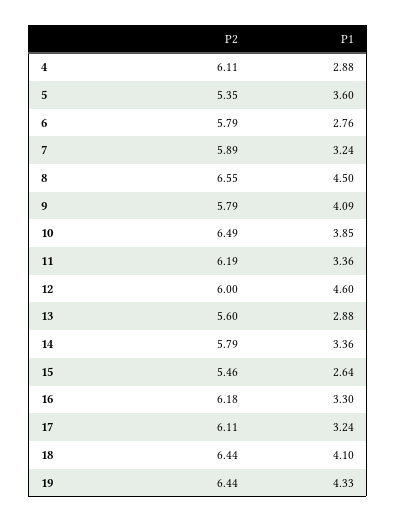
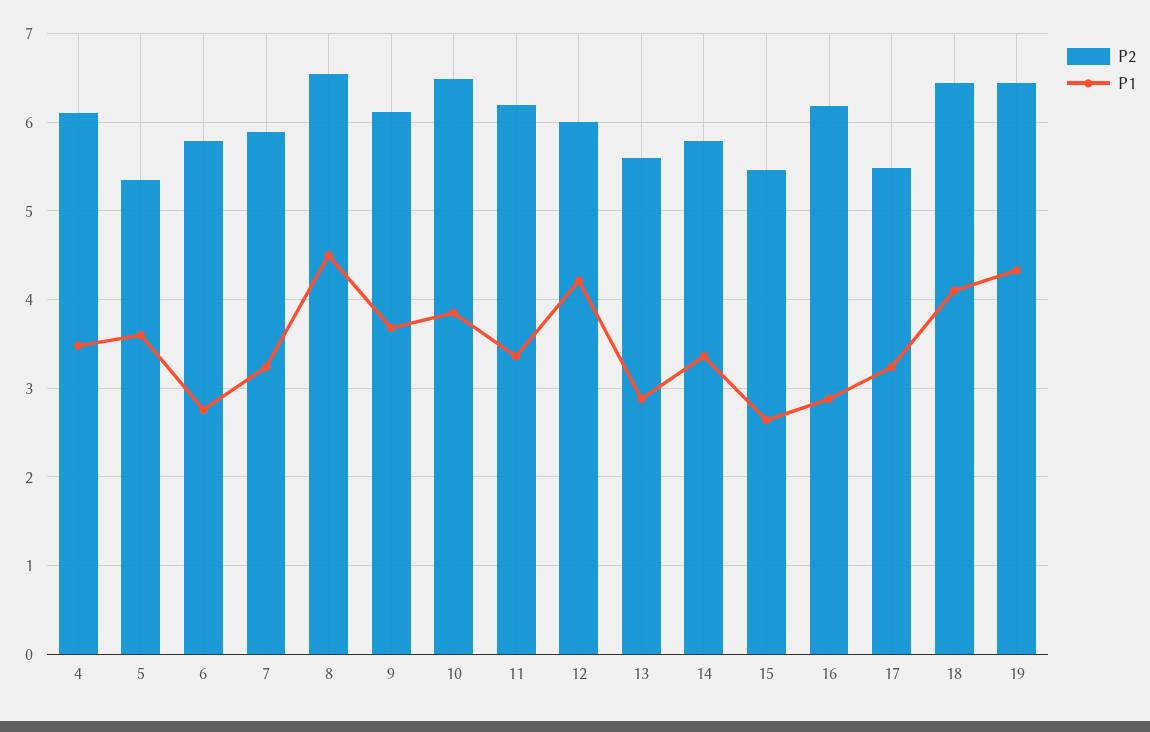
  {
    "P2": {
      "4": 6.11,
      "5": 5.35,
      "6": 5.79,
      "7": 5.89,
      "8": 6.55,
-     "9": 5.79,
+     "9": 6.1,
      "10": 6.49,
      "11": 6.19,
      "12": 6,
      "13": 5.6,
      "14": 5.79,
      "15": 5.46,
      "16": 6.18,
-     "17": 6.11,
+     "17": 5.5,
      "18": 6.44,
      "19": 6.44
    },
    "P1": {
-     "4": 2.88,
+     "4": 3.5,
      "5": 3.6,
      "6": 2.76,
      "7": 3.24,
      "8": 4.5,
-     "9": 4.09,
+     "9": 3.7,
      "10": 3.85,
      "11": 3.36,
-     "12": 4.6,
+     "12": 4.2,
      "13": 2.88,
      "14": 3.36,
      "15": 2.64,
-     "16": 3.3,
+     "16": 2.9,
      "17": 3.24,
      "18": 4.1,
      "19": 4.33
    }
  }

